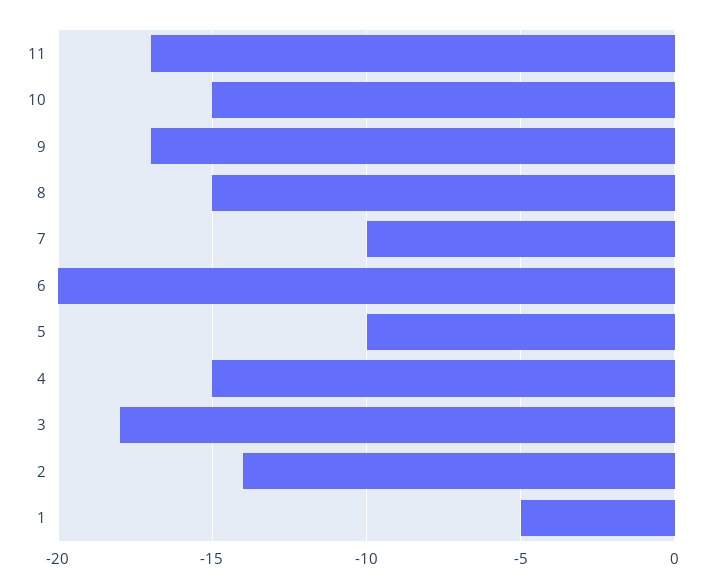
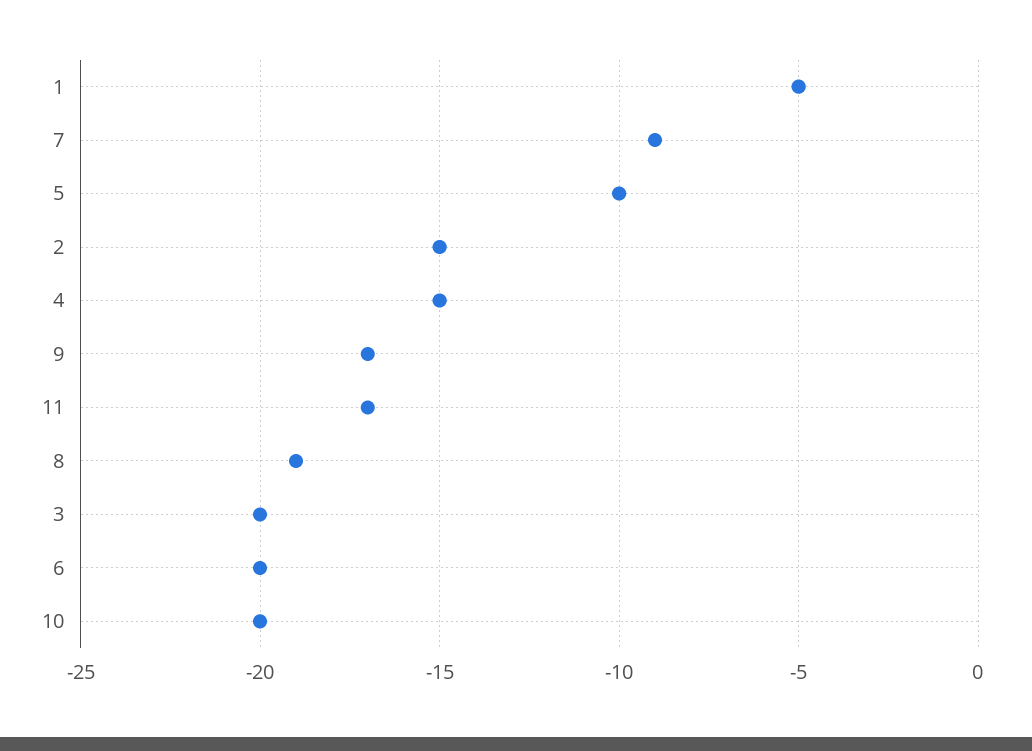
  {
    "11": -17,
-   "10": -15,
+   "10": -20,
    "9": -17,
-   "8": -15,
+   "8": -19,
-   "7": -10,
+   "7": -9,
    "6": -20,
    "5": -10,
    "4": -15,
-   "3": -18,
+   "3": -20,
-   "2": -14,
+   "2": -15,
    "1": -5
  }

